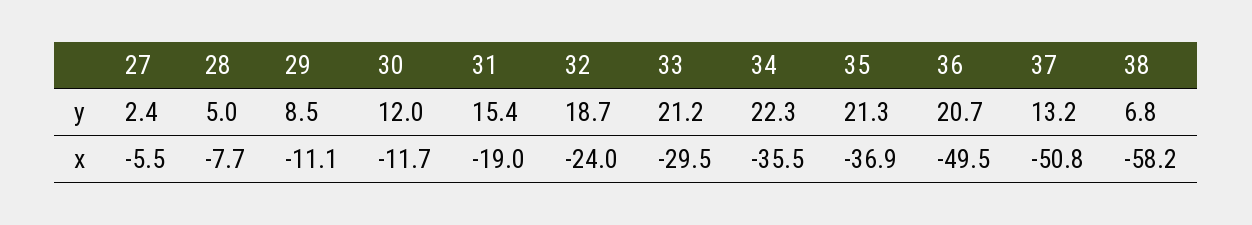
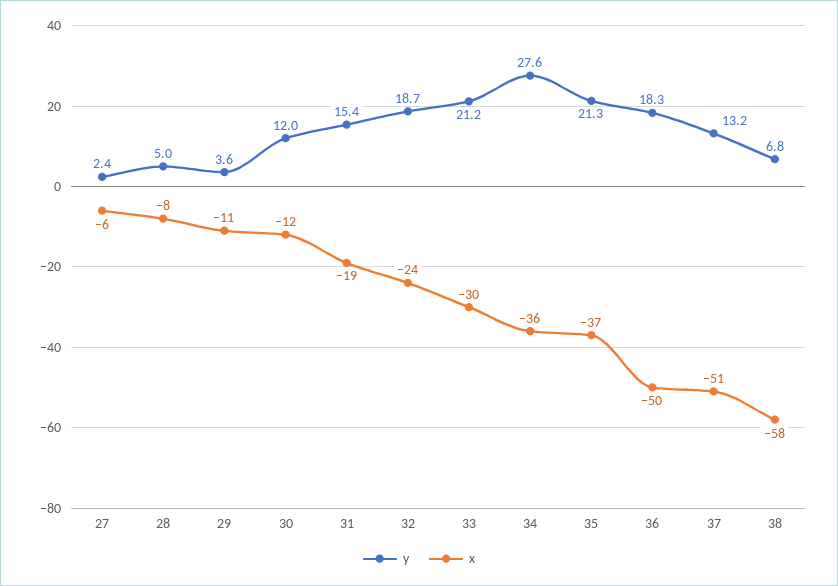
  {
    "y": {
      "27": 2.4,
      "28": 5,
-     "29": 8.5,
+     "29": 3.6,
      "30": 12,
      "31": 15.4,
      "32": 18.7,
      "33": 21.2,
-     "34": 22.3,
+     "34": 27.6,
      "35": 21.3,
-     "36": 20.7,
+     "36": 18.3,
      "37": 13.2,
      "38": 6.8
    },
    "x": {
      "27": -5.5,
      "28": -7.7,
      "29": -11.1,
      "30": -11.7,
      "31": -19,
      "32": -24,
      "33": -29.5,
      "34": -35.5,
      "35": -36.9,
      "36": -49.5,
      "37": -50.8,
      "38": -58.2
    }
  }

